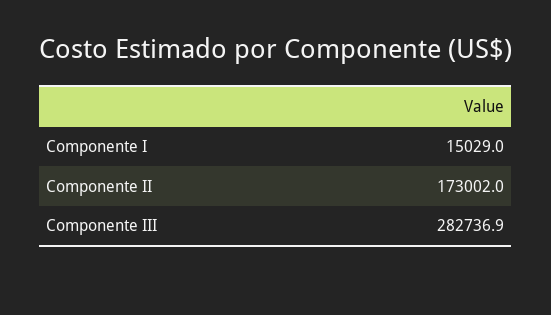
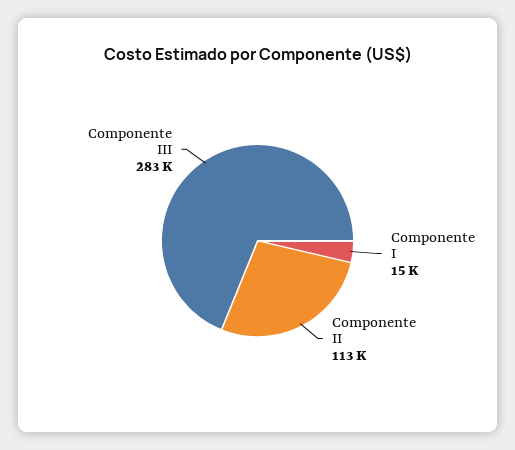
  {
    "Componente I": 15029,
-   "Componente II": 173002,
+   "Componente II": 113000,
    "Componente III": 282736.9
  }

